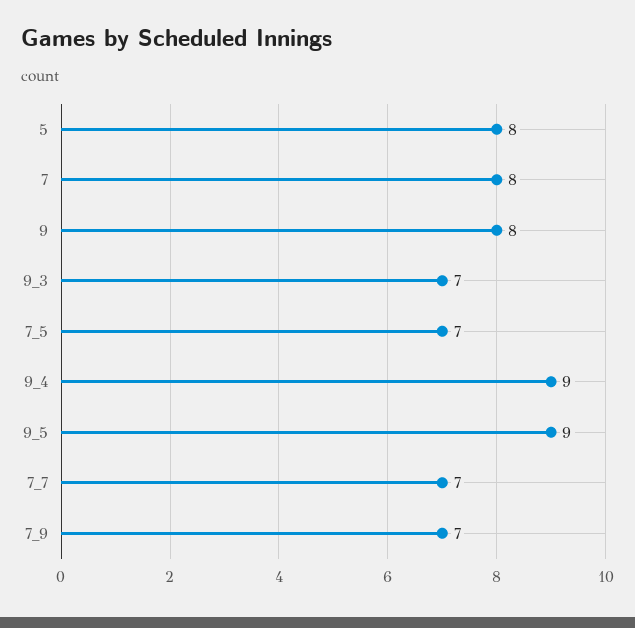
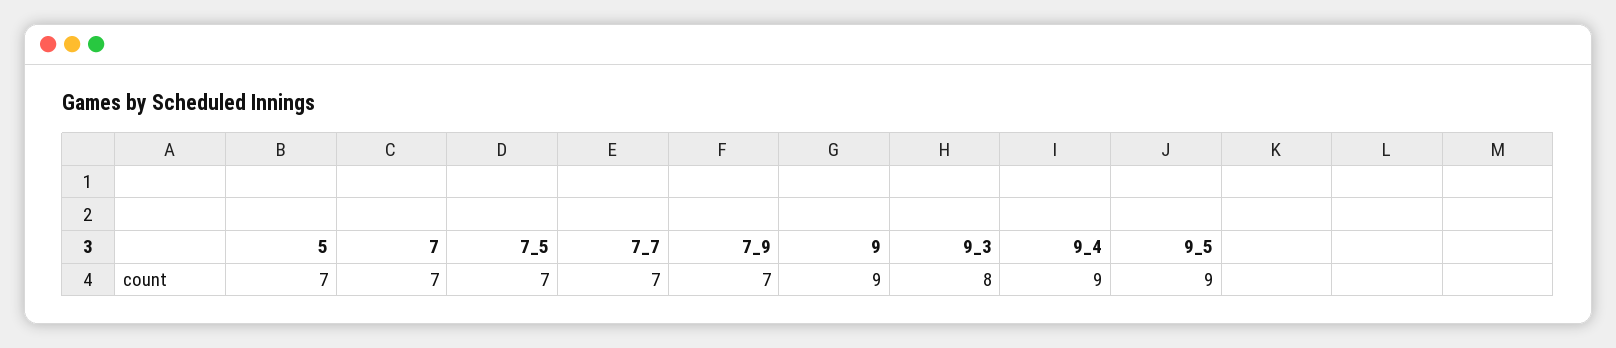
  {
-   "5": 8,
+   "5": 7,
-   "7": 8,
+   "7": 7,
-   "9": 8,
+   "9": 9,
-   "9_3": 7,
+   "9_3": 8,
    "7_5": 7,
    "9_4": 9,
    "9_5": 9,
    "7_7": 7,
    "7_9": 7
  }

